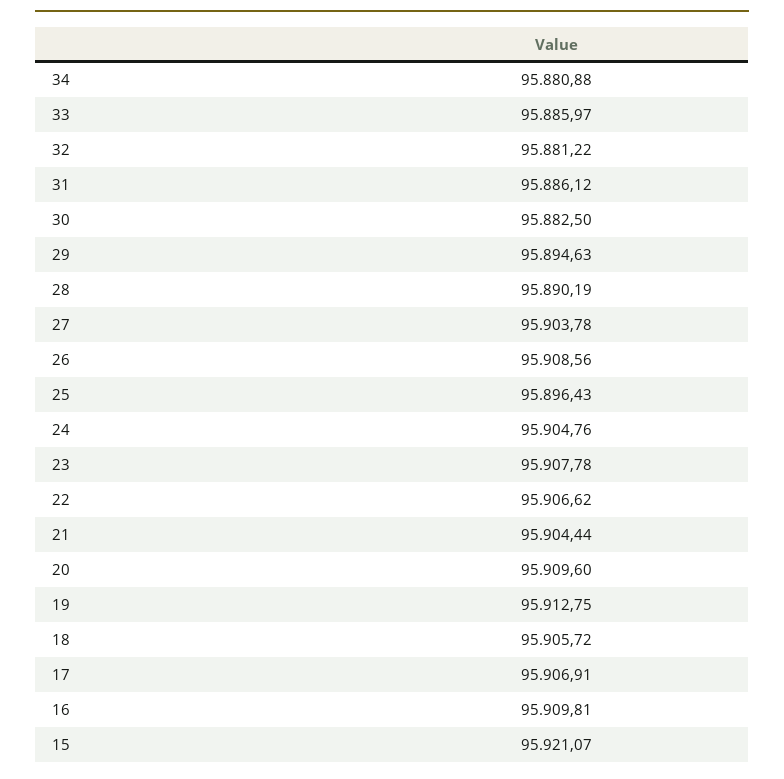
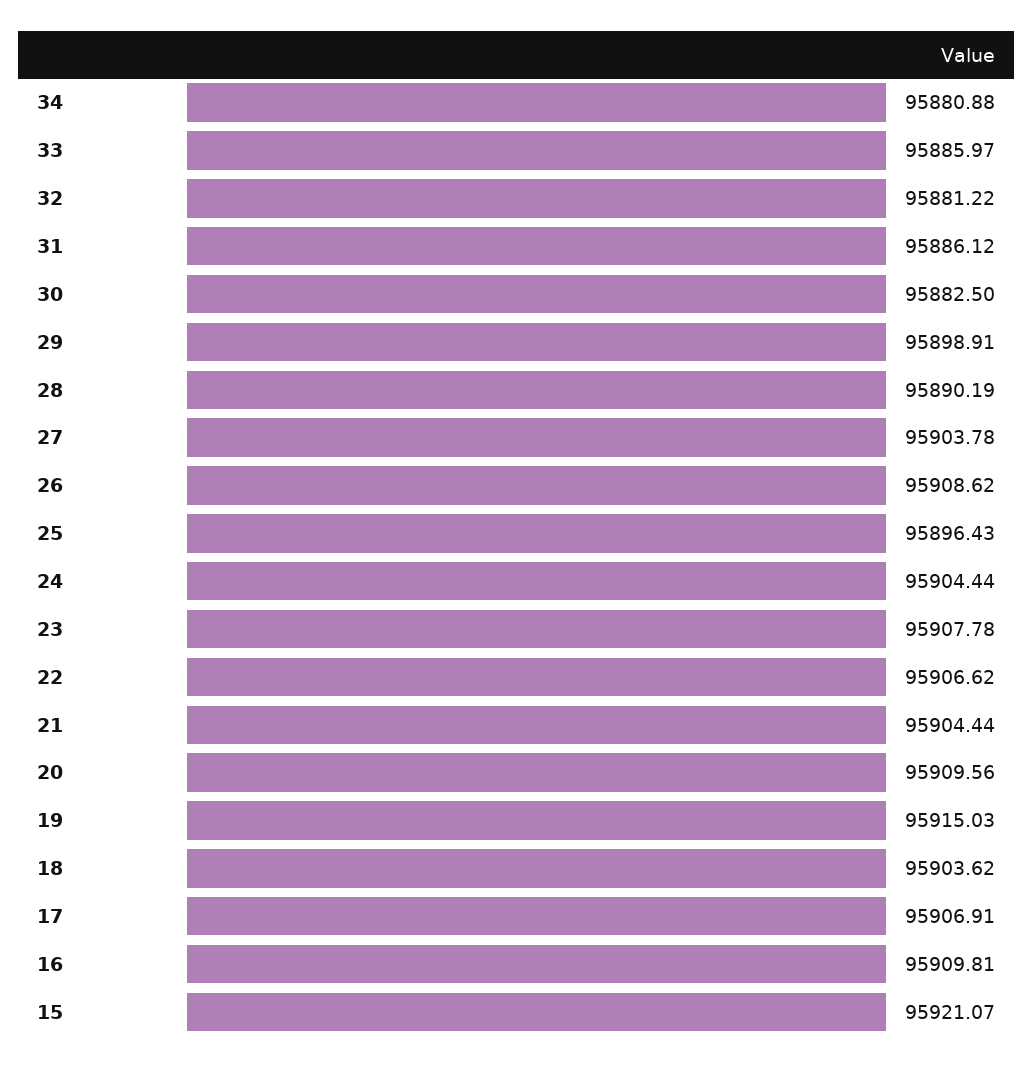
  {
    "34": 95880.88,
    "33": 95885.97,
    "32": 95881.22,
    "31": 95886.12,
    "30": 95882.5,
-   "29": 95894.63,
+   "29": 95898.91,
    "28": 95890.19,
    "27": 95903.78,
-   "26": 95908.56,
+   "26": 95908.62,
    "25": 95896.43,
-   "24": 95904.76,
+   "24": 95904.44,
    "23": 95907.78,
    "22": 95906.62,
    "21": 95904.44,
-   "20": 95909.6,
+   "20": 95909.56,
-   "19": 95912.75,
+   "19": 95915.03,
-   "18": 95905.72,
+   "18": 95903.62,
    "17": 95906.91,
    "16": 95909.81,
    "15": 95921.07
  }

